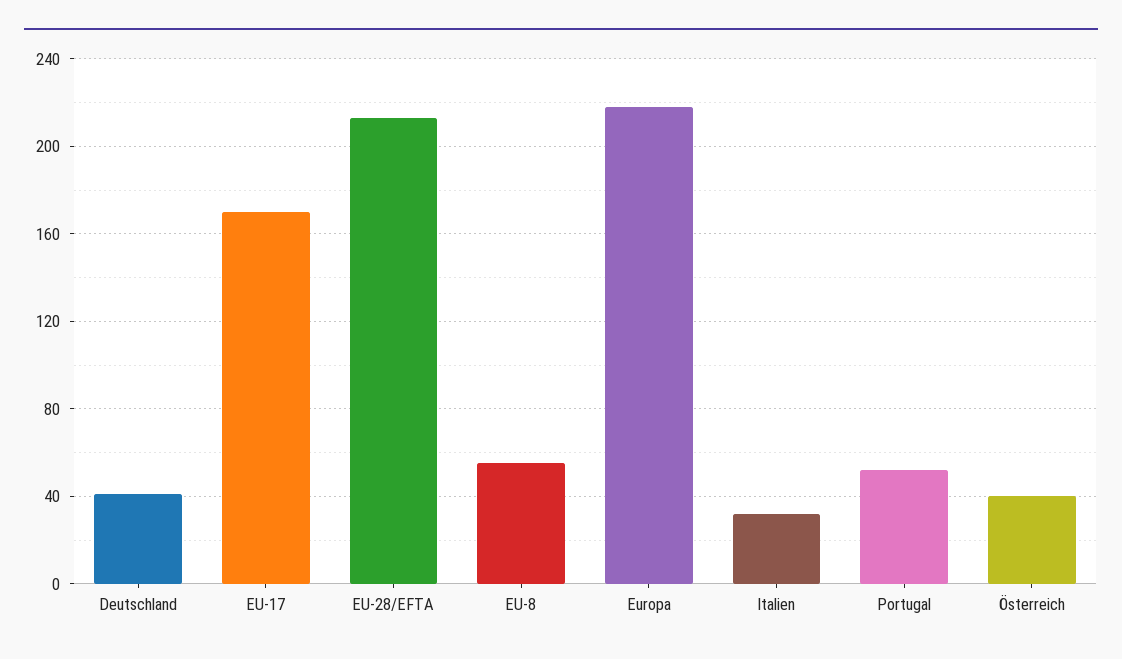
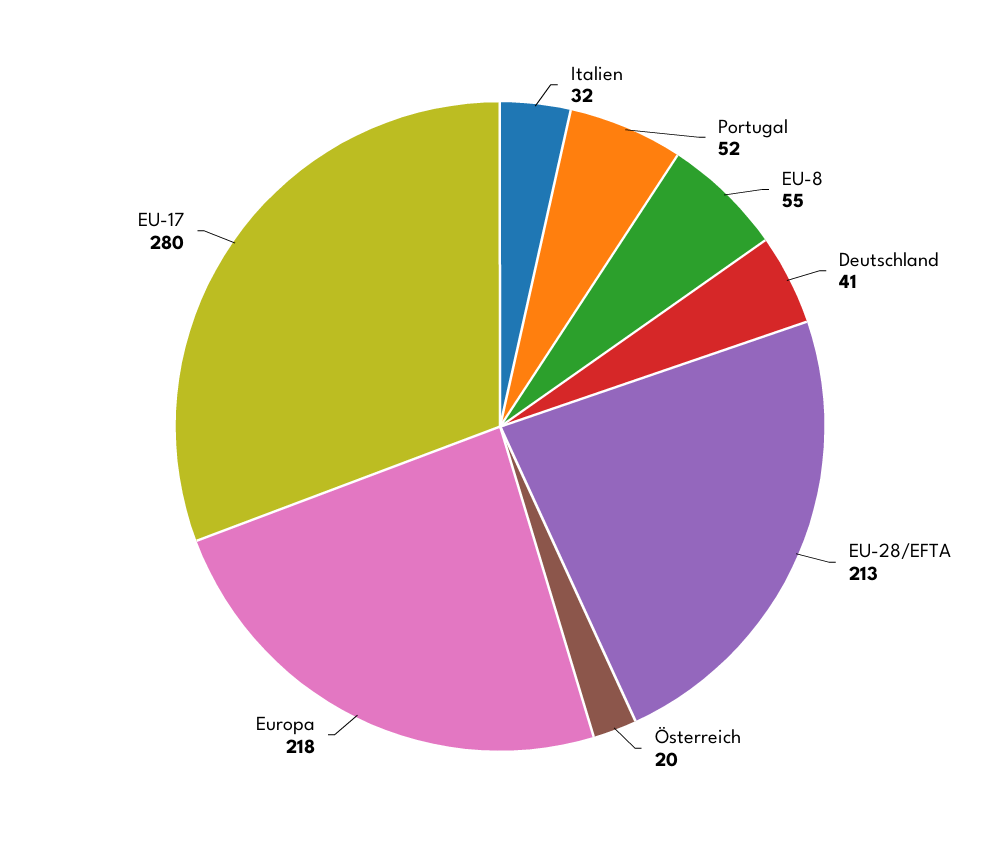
  {
    "Deutschland": 41,
-   "EU-17": 170,
+   "EU-17": 280,
    "EU-28/EFTA": 213,
    "EU-8": 55,
    "Europa": 218,
    "Italien": 32,
    "Portugal": 52,
-   "Österreich": 40
+   "Österreich": 20
  }

